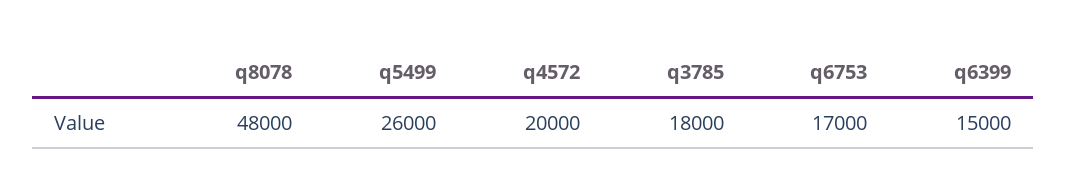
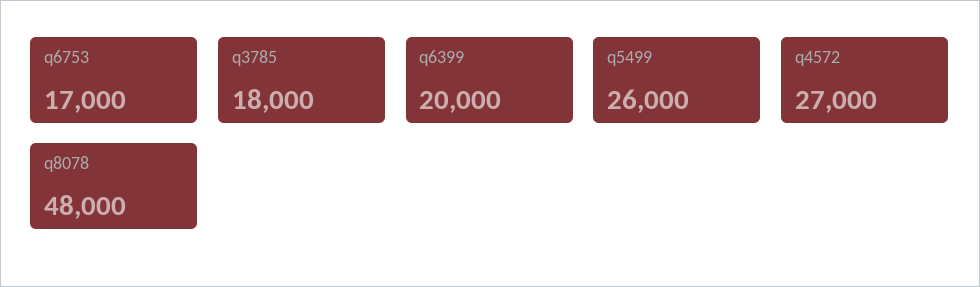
  {
    "q8078": 48000,
    "q5499": 26000,
-   "q4572": 20000,
+   "q4572": 27000,
    "q3785": 18000,
    "q6753": 17000,
-   "q6399": 15000
+   "q6399": 20000
  }

